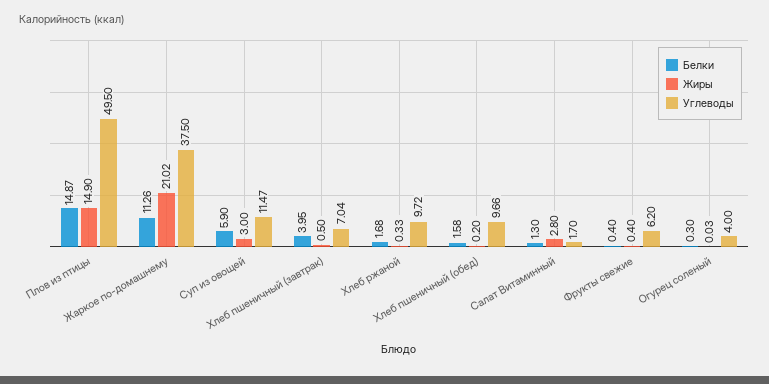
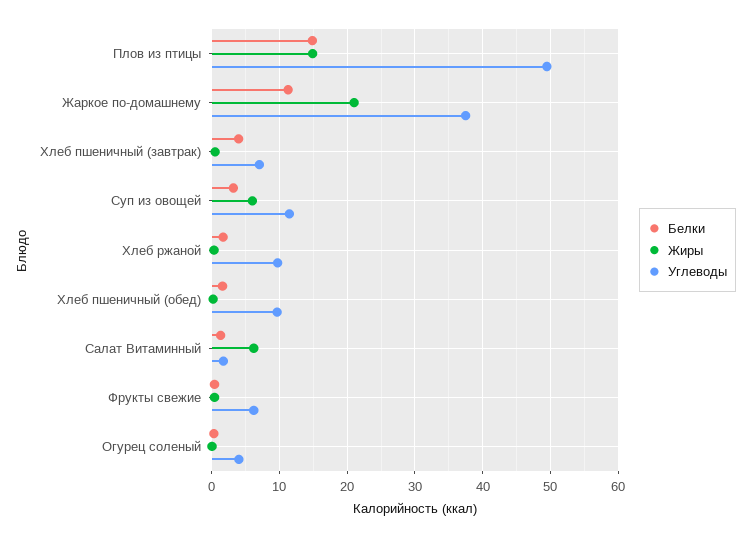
  {
    "Белки": {
      "Плов из птицы": 14.87,
      "Жаркое по-домашнему": 11.26,
-     "Суп из овощей": 5.9,
+     "Суп из овощей": 3,
      "Хлеб пшеничный (завтрак)": 3.95,
      "Хлеб ржаной": 1.68,
      "Хлеб пшеничный (обед)": 1.58,
      "Салат Витаминный": 1.3,
      "Фрукты свежие": 0.4,
      "Огурец соленый": 0.3
    },
    "Жиры": {
      "Плов из птицы": 14.9,
      "Жаркое по-домашнему": 21.02,
-     "Суп из овощей": 3,
+     "Суп из овощей": 6,
      "Хлеб пшеничный (завтрак)": 0.5,
      "Хлеб ржаной": 0.33,
      "Хлеб пшеничный (обед)": 0.2,
-     "Салат Витаминный": 2.8,
+     "Салат Витаминный": 6,
      "Фрукты свежие": 0.4,
      "Огурец соленый": 0.03
    },
    "Углеводы": {
      "Плов из птицы": 49.5,
      "Жаркое по-домашнему": 37.5,
      "Суп из овощей": 11.47,
      "Хлеб пшеничный (завтрак)": 7.04,
      "Хлеб ржаной": 9.72,
      "Хлеб пшеничный (обед)": 9.66,
      "Салат Витаминный": 1.7,
      "Фрукты свежие": 6.2,
      "Огурец соленый": 4
    }
  }

